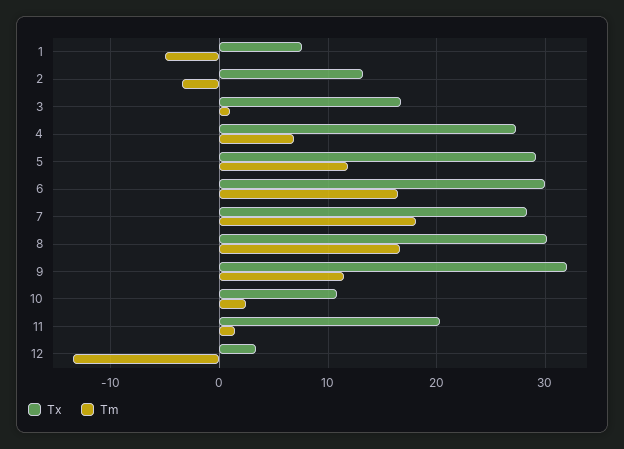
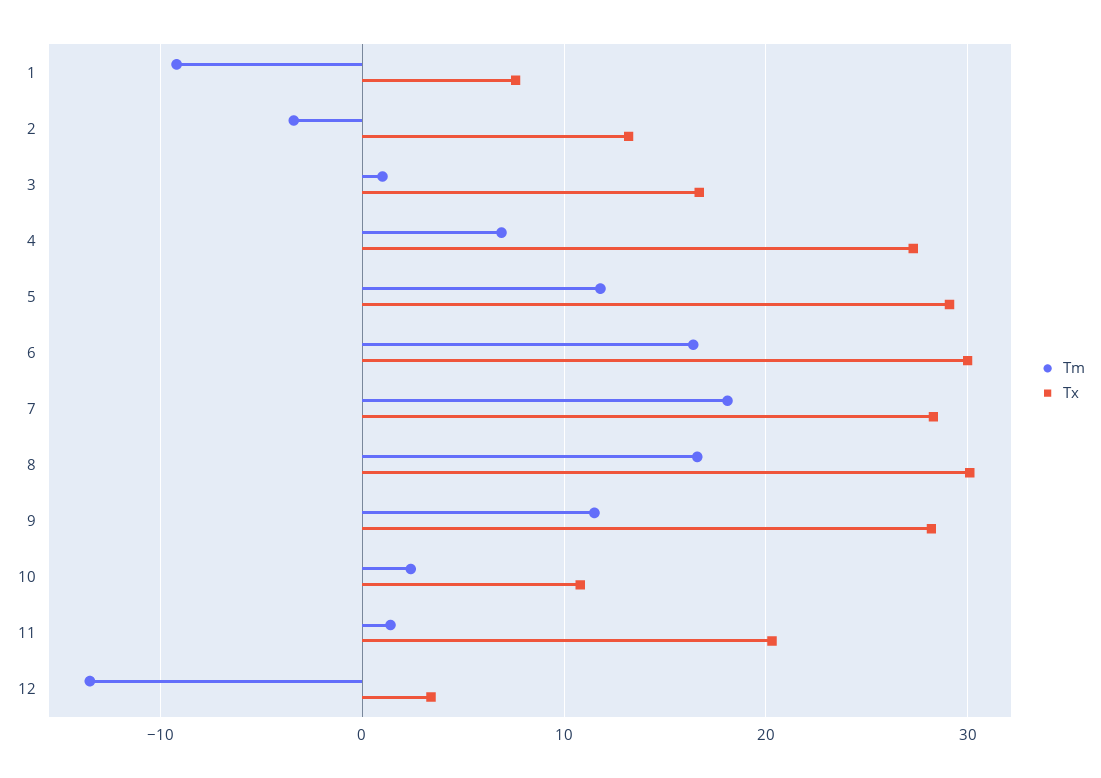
  {
    "Tx": {
      "1": 8,
      "2": 13,
      "3": 17,
      "4": 27,
      "5": 29,
      "6": 30,
      "7": 28,
      "8": 30,
-     "9": 32,
+     "9": 28,
      "10": 11,
      "11": 20,
      "12": 3
    },
    "Tm": {
-     "1": -5,
+     "1": -9,
      "2": -3,
      "3": 1,
      "4": 7,
      "5": 12,
      "6": 16,
      "7": 18,
      "8": 17,
      "9": 12,
      "10": 2,
      "11": 1,
      "12": -14
    }
  }

